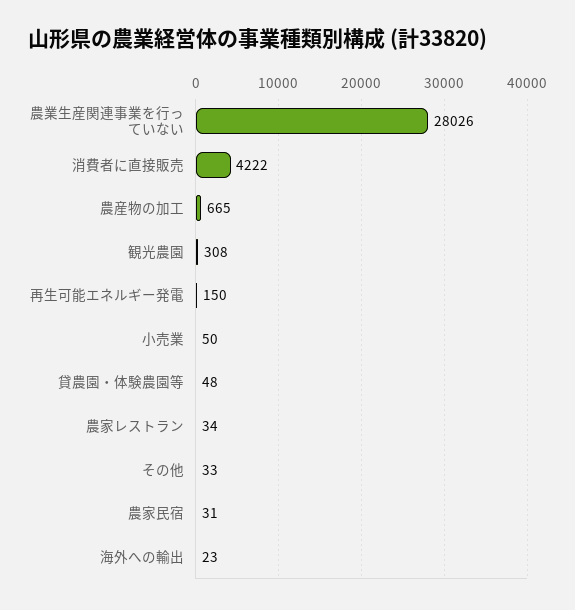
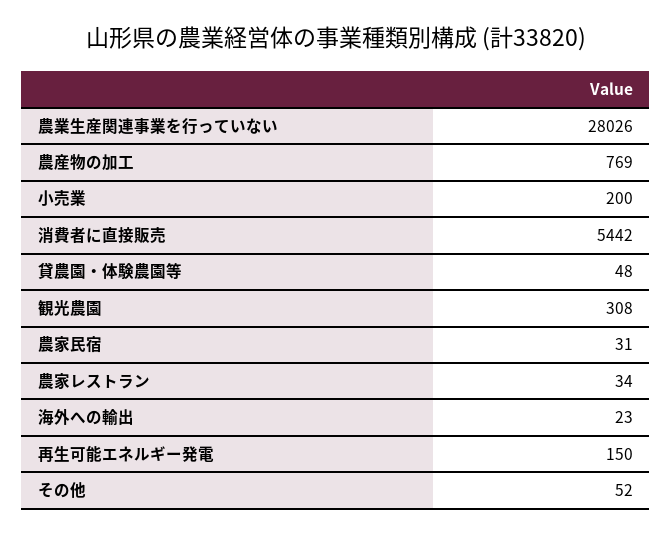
  {
    "農業生産関連事業を行っていない": 28026,
-   "消費者に直接販売": 4222,
+   "消費者に直接販売": 5442,
-   "農産物の加工": 665,
+   "農産物の加工": 769,
    "観光農園": 308,
    "再生可能エネルギー発電": 150,
-   "小売業": 50,
+   "小売業": 200,
    "貸農園・体験農園等": 48,
    "農家レストラン": 34,
-   "その他": 33,
+   "その他": 52,
    "農家民宿": 31,
    "海外への輸出": 23
  }

